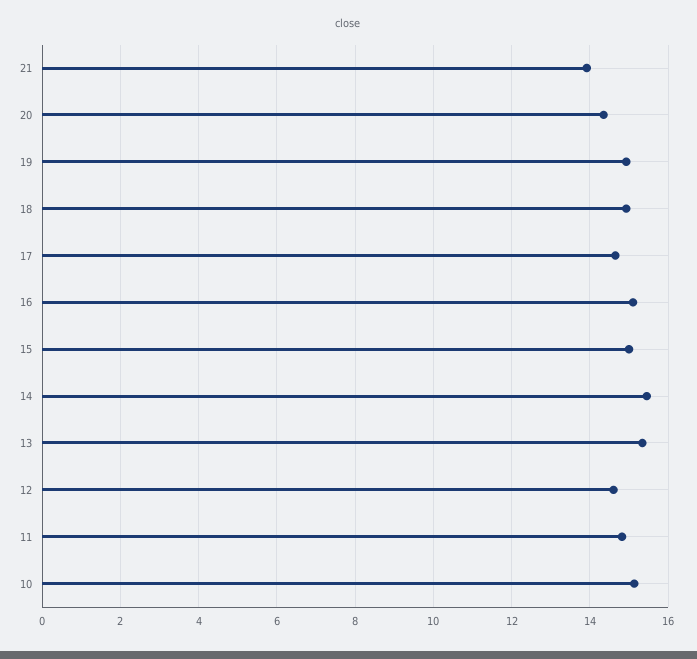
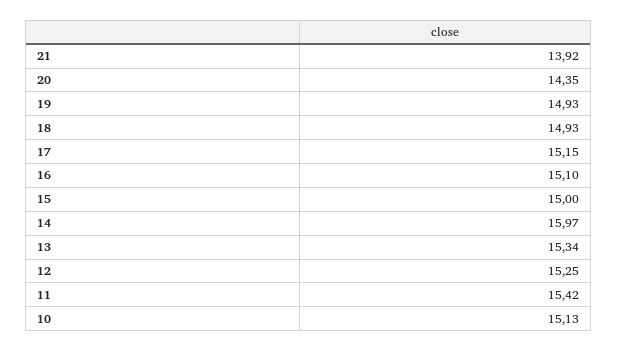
  {
    "21": 13.92,
    "20": 14.35,
    "19": 14.93,
    "18": 14.93,
-   "17": 14.6,
+   "17": 15.15,
    "16": 15.1,
    "15": 15,
-   "14": 15.4,
+   "14": 15.97,
    "13": 15.34,
-   "12": 14.6,
+   "12": 15.25,
-   "11": 14.8,
+   "11": 15.42,
    "10": 15.13
  }

